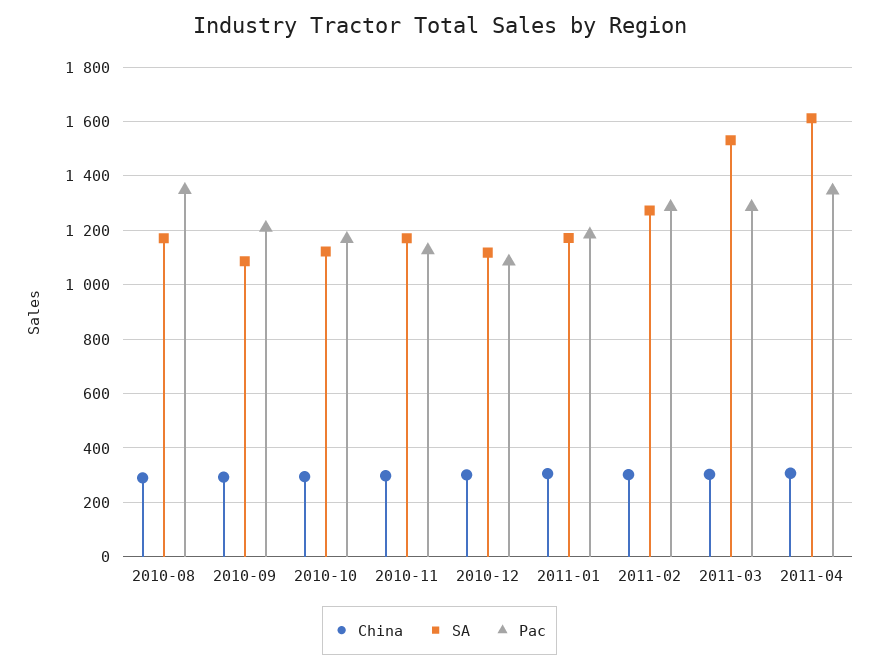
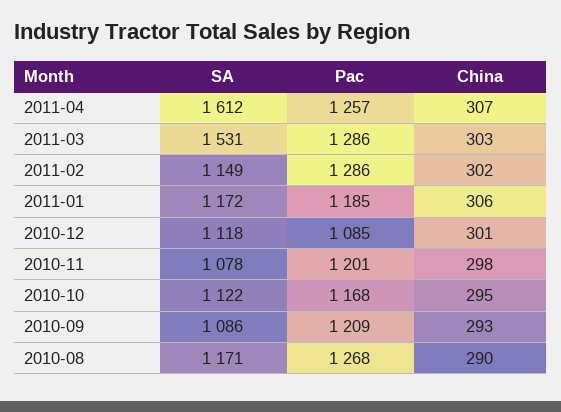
  {
    "China": {
      "2010-08": 290,
      "2010-09": 293,
      "2010-10": 295,
      "2010-11": 298,
      "2010-12": 301,
      "2011-01": 306,
      "2011-02": 302,
      "2011-03": 303,
      "2011-04": 307
    },
    "SA": {
      "2010-08": 1171,
      "2010-09": 1086,
      "2010-10": 1122,
-     "2010-11": 1175,
+     "2010-11": 1078,
      "2010-12": 1118,
      "2011-01": 1172,
-     "2011-02": 1275,
+     "2011-02": 1149,
      "2011-03": 1531,
      "2011-04": 1612
    },
    "Pac": {
-     "2010-08": 1350,
+     "2010-08": 1268,
      "2010-09": 1209,
      "2010-10": 1168,
-     "2010-11": 1125,
+     "2010-11": 1201,
      "2010-12": 1085,
      "2011-01": 1185,
      "2011-02": 1286,
      "2011-03": 1286,
-     "2011-04": 1350
+     "2011-04": 1257
    }
  }

